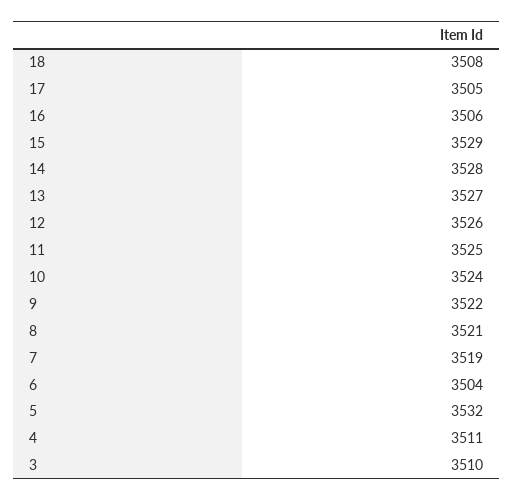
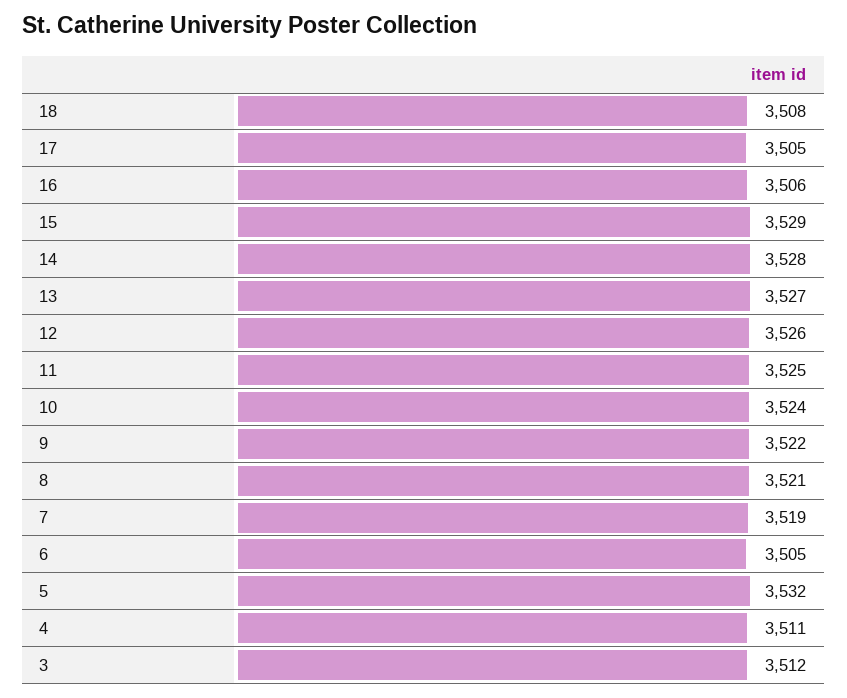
  {
    "18": 3508,
    "17": 3505,
    "16": 3506,
    "15": 3529,
    "14": 3528,
    "13": 3527,
    "12": 3526,
    "11": 3525,
    "10": 3524,
    "9": 3522,
    "8": 3521,
    "7": 3519,
-   "6": 3504,
+   "6": 3505,
    "5": 3532,
    "4": 3511,
-   "3": 3510
+   "3": 3512
  }

